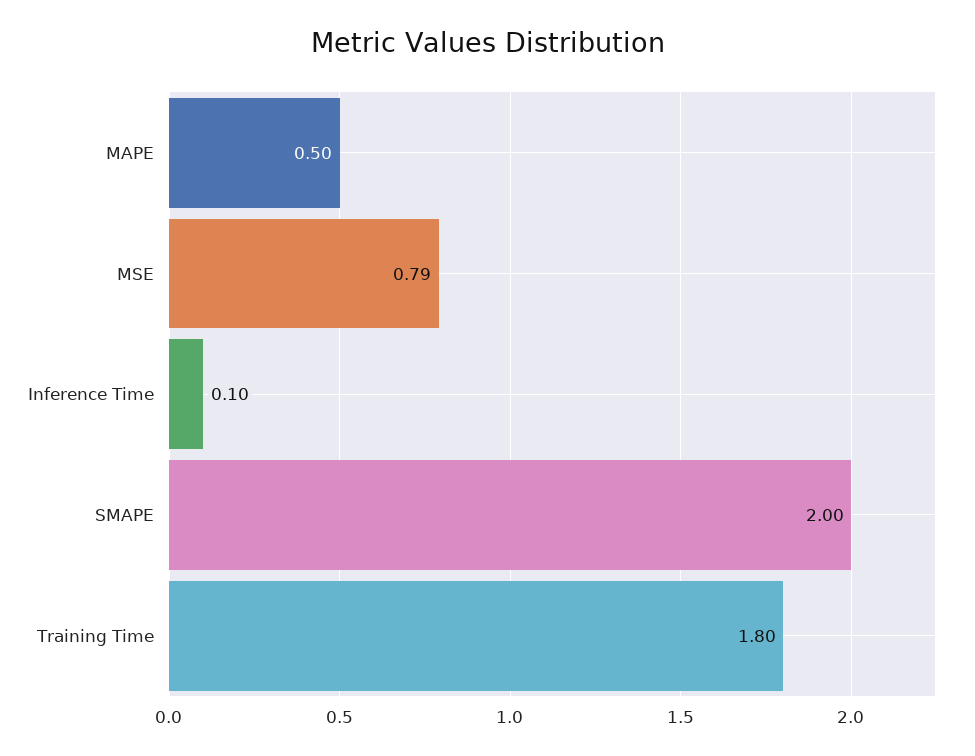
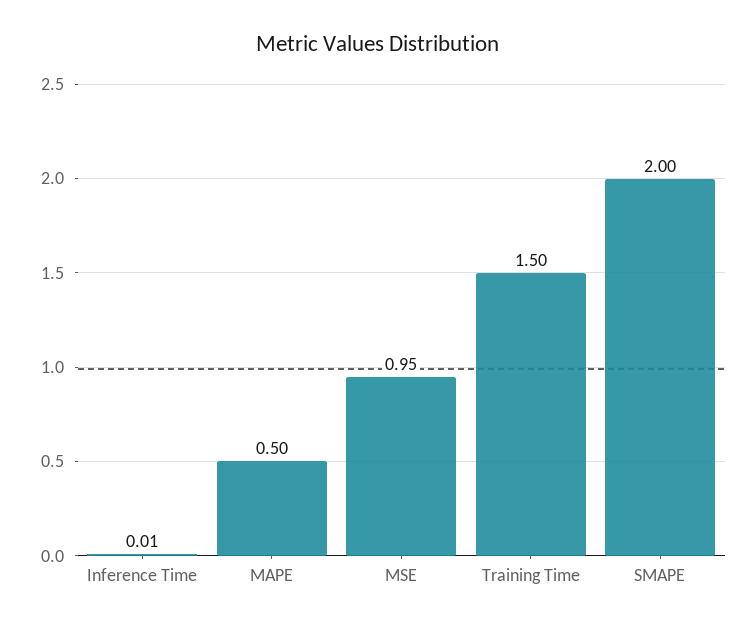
  {
    "MAPE": 0.5,
-   "MSE": 0.79,
+   "MSE": 0.95,
-   "Inference Time": 0.1,
+   "Inference Time": 0.01,
    "SMAPE": 2,
-   "Training Time": 1.8
+   "Training Time": 1.5
  }

